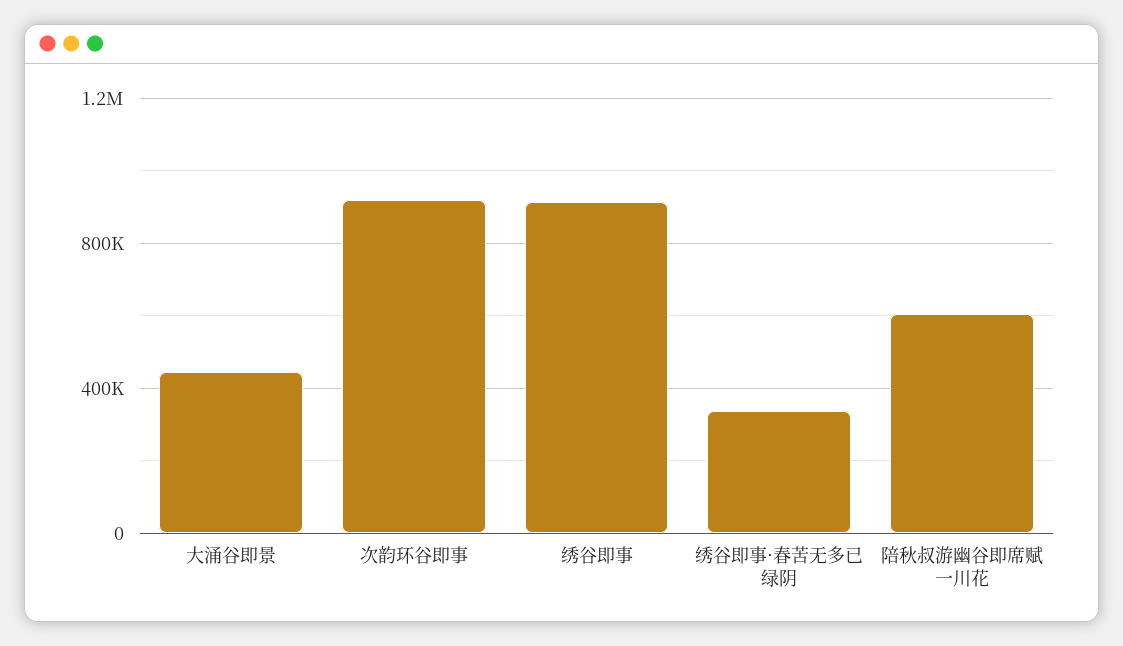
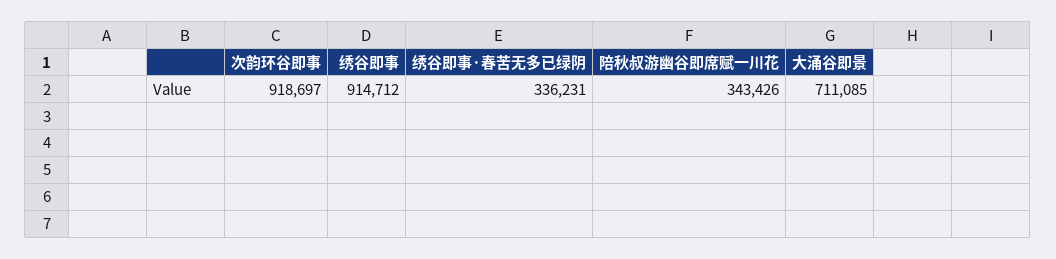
  {
-   "大涌谷即景": 450000,
+   "大涌谷即景": 711085,
    "次韵环谷即事": 918697,
    "绣谷即事": 914712,
    "绣谷即事·春苦无多已绿阴": 336231,
-   "陪秋叔游幽谷即席赋一川花": 600000
+   "陪秋叔游幽谷即席赋一川花": 343426
  }

